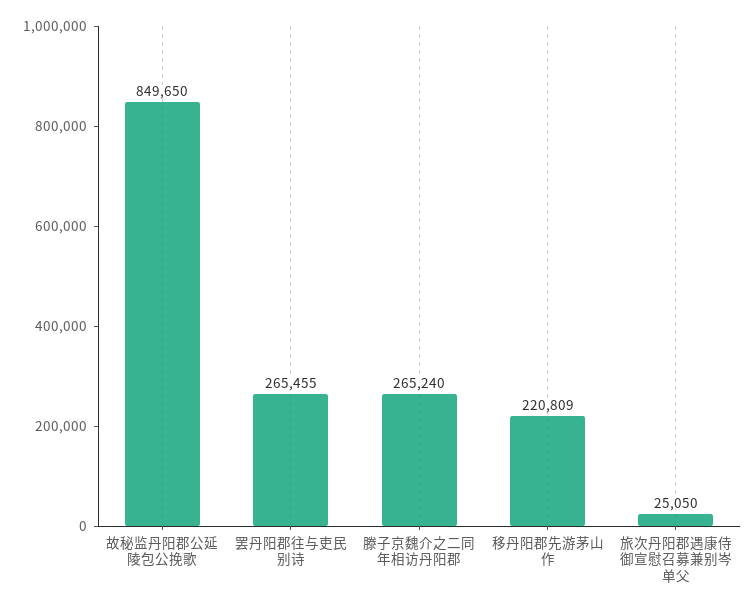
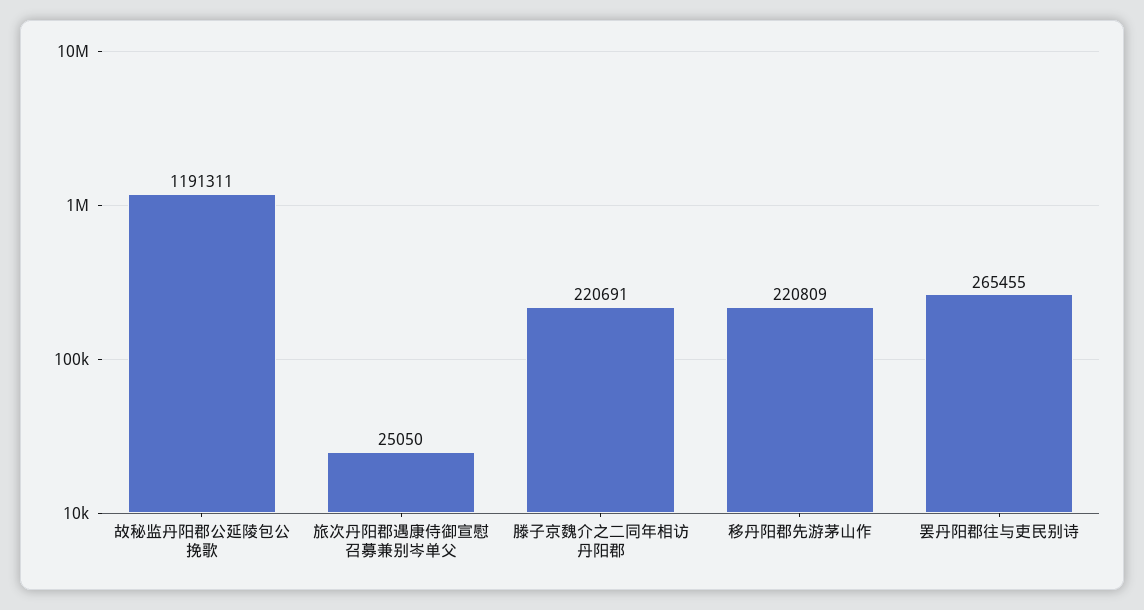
  {
-   "故秘监丹阳郡公延陵包公挽歌": 849650,
+   "故秘监丹阳郡公延陵包公挽歌": 1191311,
    "罢丹阳郡往与吏民别诗": 265455,
-   "滕子京魏介之二同年相访丹阳郡": 265240,
+   "滕子京魏介之二同年相访丹阳郡": 220691,
    "移丹阳郡先游茅山作": 220809,
    "旅次丹阳郡遇康侍御宣慰召募兼别岑单父": 25050
  }

